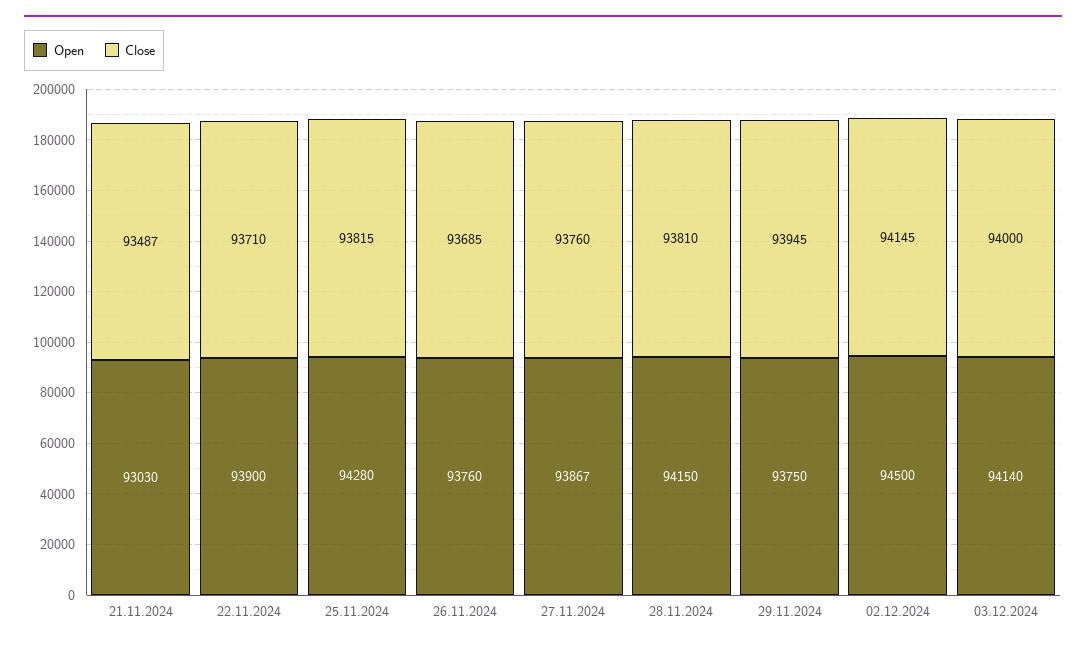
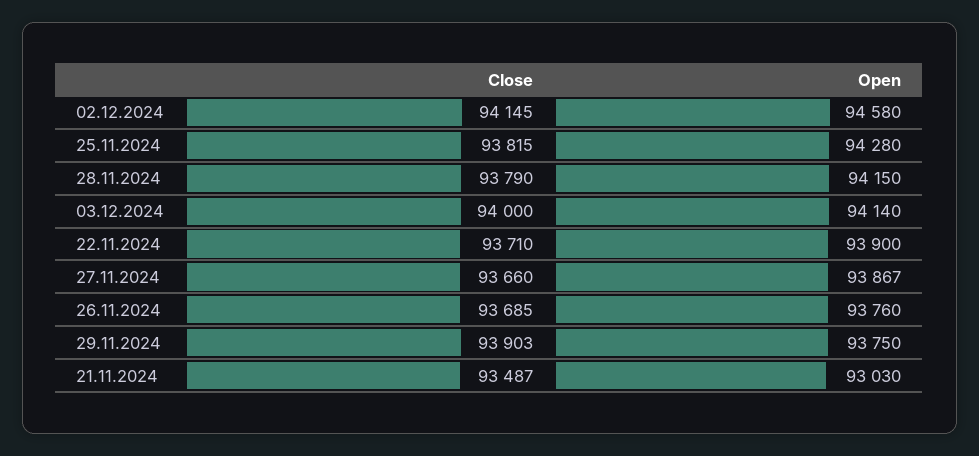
  {
    "Open": {
      "21.11.2024": 93030,
      "22.11.2024": 93900,
      "25.11.2024": 94280,
      "26.11.2024": 93760,
      "27.11.2024": 93867,
      "28.11.2024": 94150,
      "29.11.2024": 93750,
-     "02.12.2024": 94500,
+     "02.12.2024": 94580,
      "03.12.2024": 94140
    },
    "Close": {
      "21.11.2024": 93487,
      "22.11.2024": 93710,
      "25.11.2024": 93815,
      "26.11.2024": 93685,
-     "27.11.2024": 93760,
+     "27.11.2024": 93660,
-     "28.11.2024": 93810,
+     "28.11.2024": 93790,
-     "29.11.2024": 93945,
+     "29.11.2024": 93903,
      "02.12.2024": 94145,
      "03.12.2024": 94000
    }
  }

